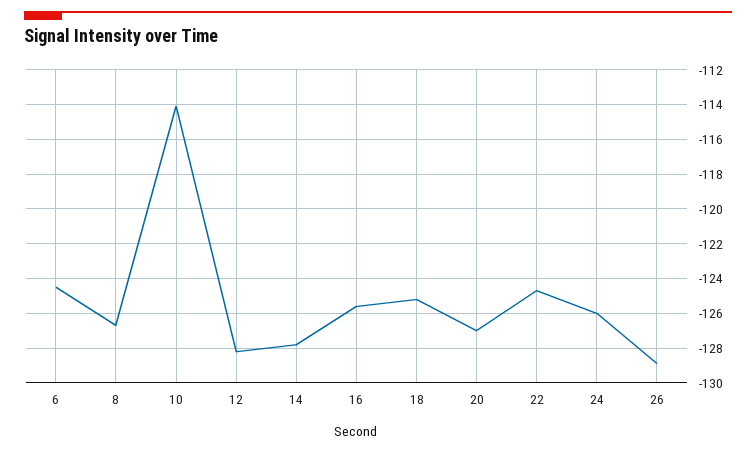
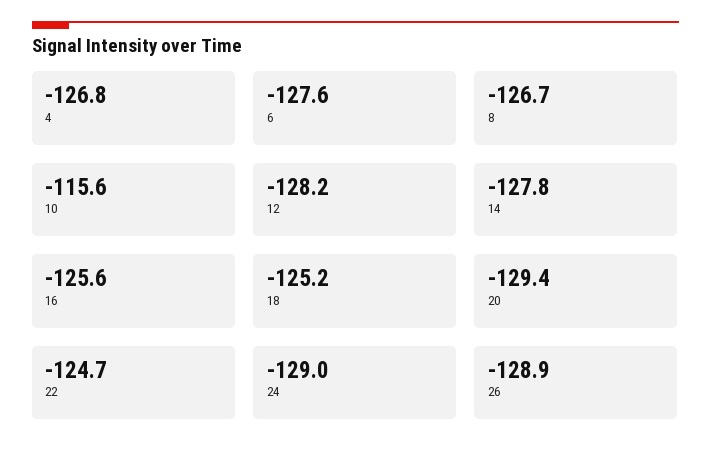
  {
-   "6": -124.5,
+   "6": -127.6,
    "8": -126.7,
-   "10": -114,
+   "10": -115.6,
    "12": -128.2,
    "14": -127.8,
    "16": -125.6,
    "18": -125.2,
-   "20": -127,
+   "20": -129.4,
    "22": -124.7,
-   "24": -126,
+   "24": -129,
-   "26": -128.9
+   "26": -128.9,
+   "4": -126.8
  }

